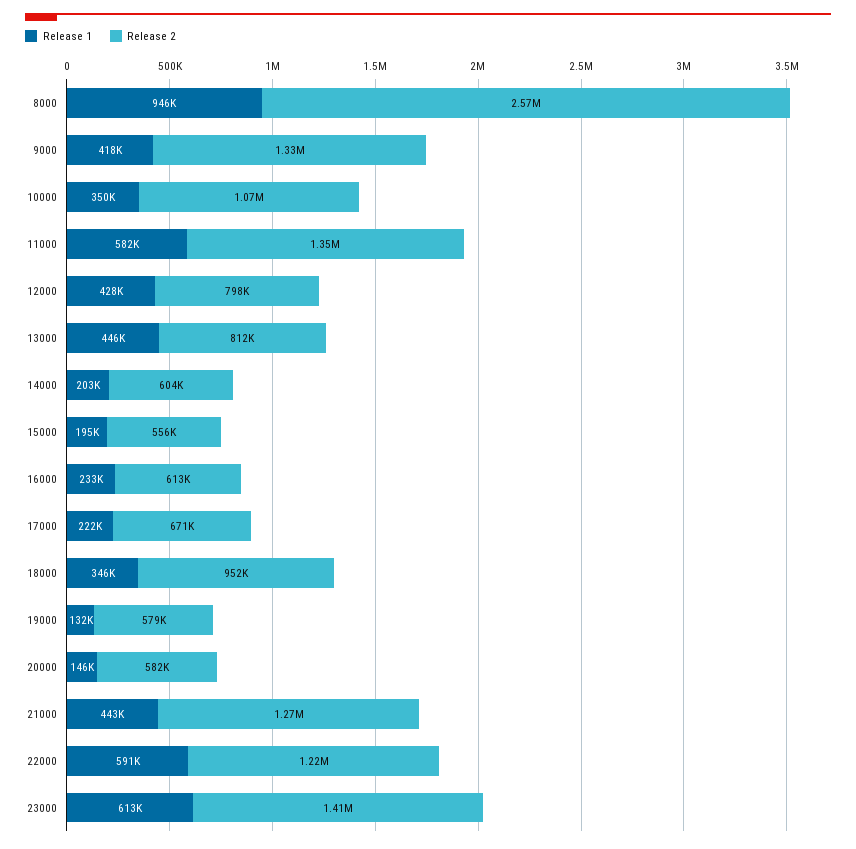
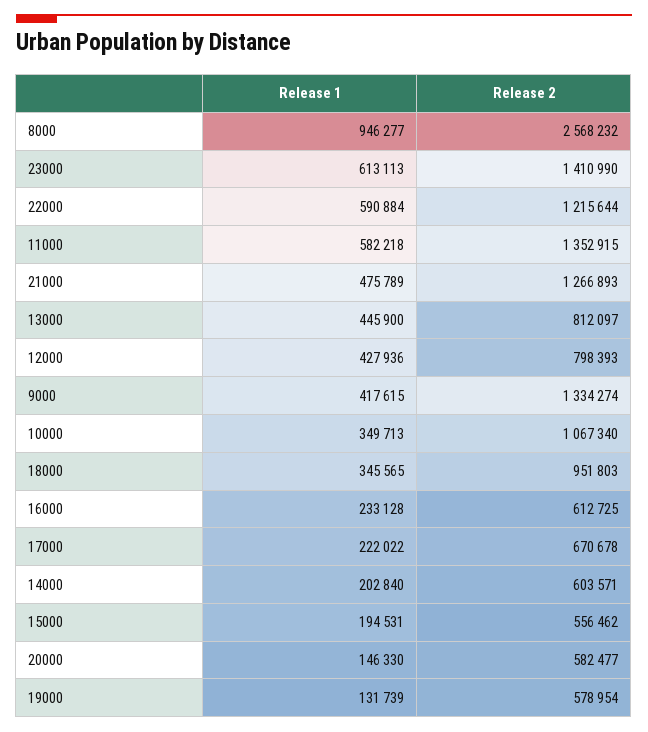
  {
    "Release 1": {
      "8000": 946277,
      "9000": 417615,
      "10000": 349713,
      "11000": 582218,
      "12000": 427936,
      "13000": 445900,
      "14000": 202840,
      "15000": 194531,
      "16000": 233128,
      "17000": 222022,
      "18000": 345565,
      "19000": 131739,
      "20000": 146330,
-     "21000": 443000,
+     "21000": 475789,
      "22000": 590884,
      "23000": 613113
    },
    "Release 2": {
      "8000": 2568232,
      "9000": 1334274,
      "10000": 1067340,
      "11000": 1352915,
      "12000": 798393,
      "13000": 812097,
      "14000": 603571,
      "15000": 556462,
      "16000": 612725,
      "17000": 670678,
      "18000": 951803,
      "19000": 578954,
      "20000": 582477,
      "21000": 1266893,
      "22000": 1215644,
      "23000": 1410990
    }
  }

